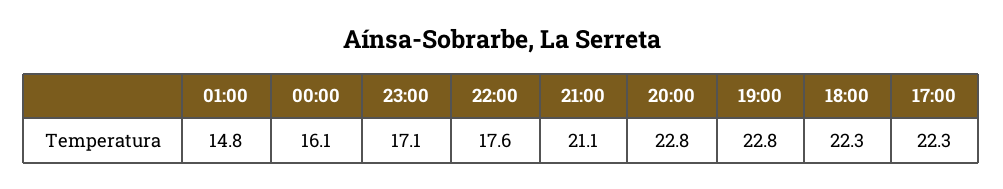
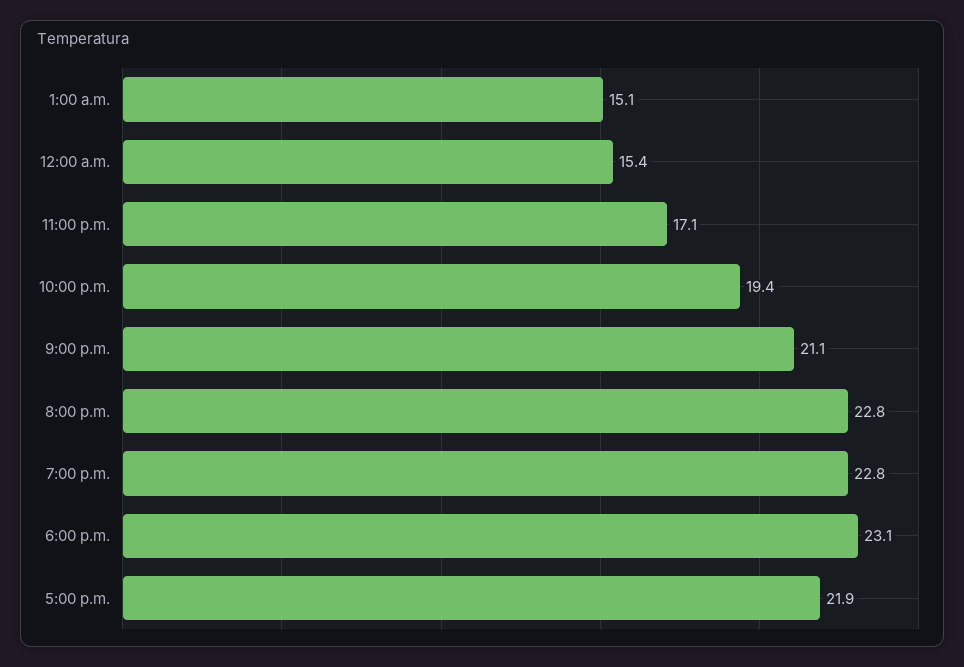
  {
-   "01:00": 14.8,
+   "01:00": 15.1,
-   "00:00": 16.1,
+   "00:00": 15.4,
    "23:00": 17.1,
-   "22:00": 17.6,
+   "22:00": 19.4,
    "21:00": 21.1,
    "20:00": 22.8,
    "19:00": 22.8,
-   "18:00": 22.3,
+   "18:00": 23.1,
-   "17:00": 22.3
+   "17:00": 21.9
  }

